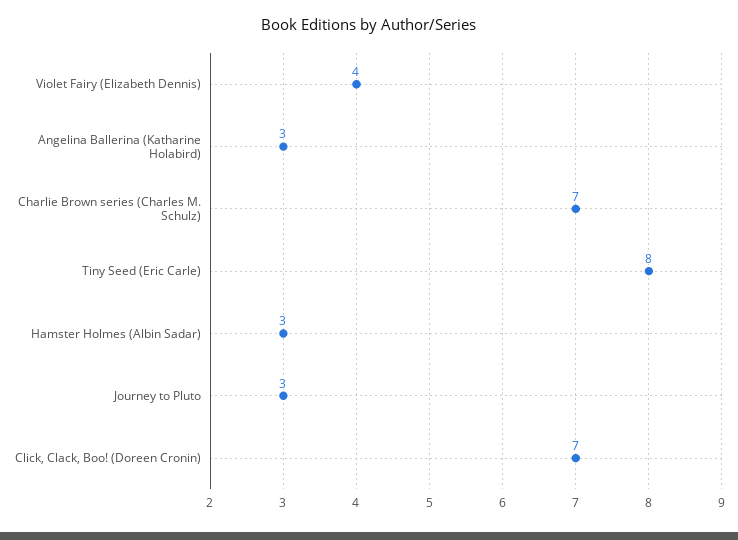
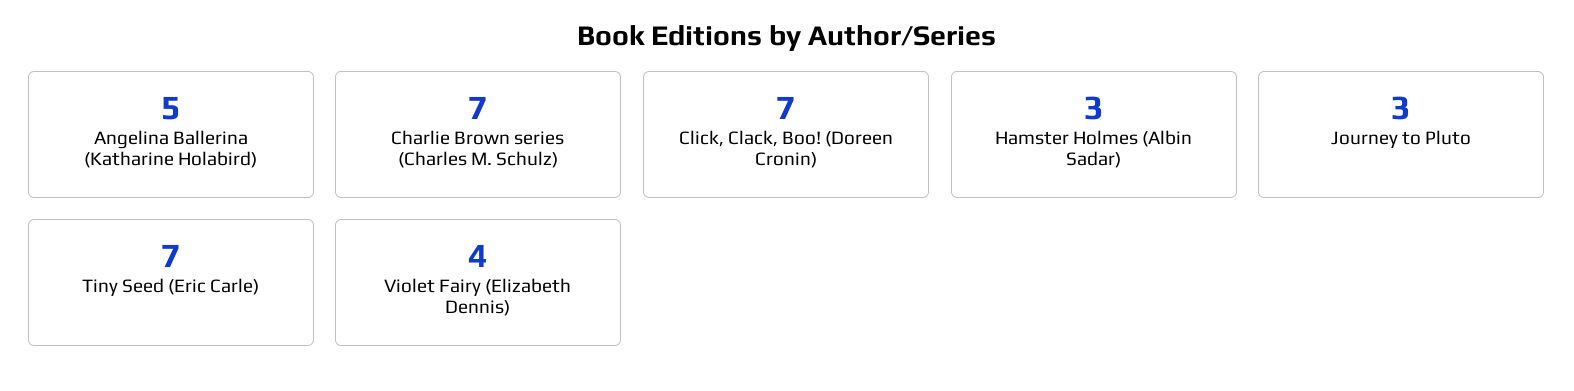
  {
    "Violet Fairy (Elizabeth Dennis)": 4,
-   "Angelina Ballerina (Katharine Holabird)": 3,
+   "Angelina Ballerina (Katharine Holabird)": 5,
    "Charlie Brown series (Charles M. Schulz)": 7,
-   "Tiny Seed (Eric Carle)": 8,
+   "Tiny Seed (Eric Carle)": 7,
    "Hamster Holmes (Albin Sadar)": 3,
    "Journey to Pluto": 3,
    "Click, Clack, Boo! (Doreen Cronin)": 7
  }

